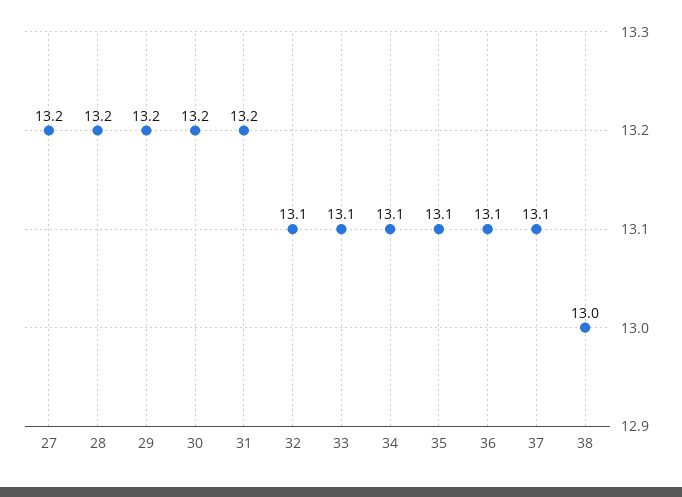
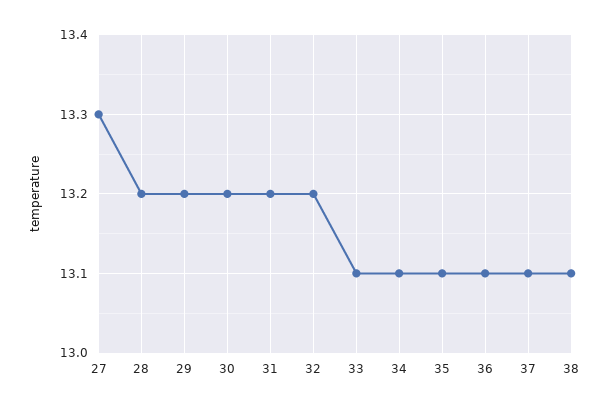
  {
-   "27": 13.2,
+   "27": 13.3,
    "28": 13.2,
    "29": 13.2,
    "30": 13.2,
    "31": 13.2,
-   "32": 13.1,
+   "32": 13.2,
    "33": 13.1,
    "34": 13.1,
    "35": 13.1,
    "36": 13.1,
    "37": 13.1,
-   "38": 13
+   "38": 13.1
  }

